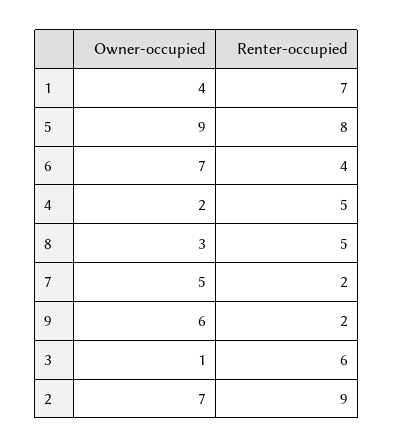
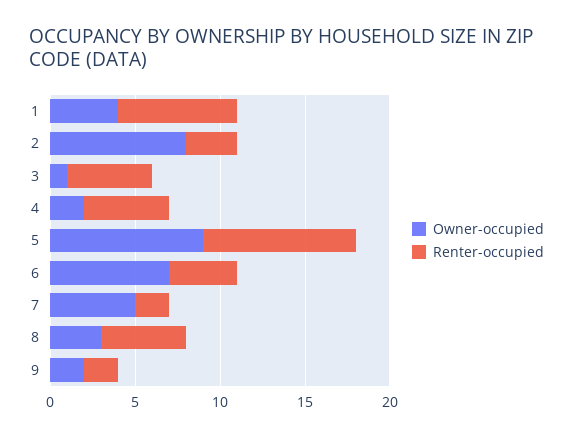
  {
    "Owner-occupied": {
      "1": 4,
      "5": 9,
      "6": 7,
      "4": 2,
      "8": 3,
      "7": 5,
-     "9": 6,
+     "9": 2,
      "3": 1,
-     "2": 7
+     "2": 8
    },
    "Renter-occupied": {
      "1": 7,
-     "5": 8,
+     "5": 9,
      "6": 4,
      "4": 5,
      "8": 5,
      "7": 2,
      "9": 2,
-     "3": 6,
+     "3": 5,
-     "2": 9
+     "2": 3
    }
  }

